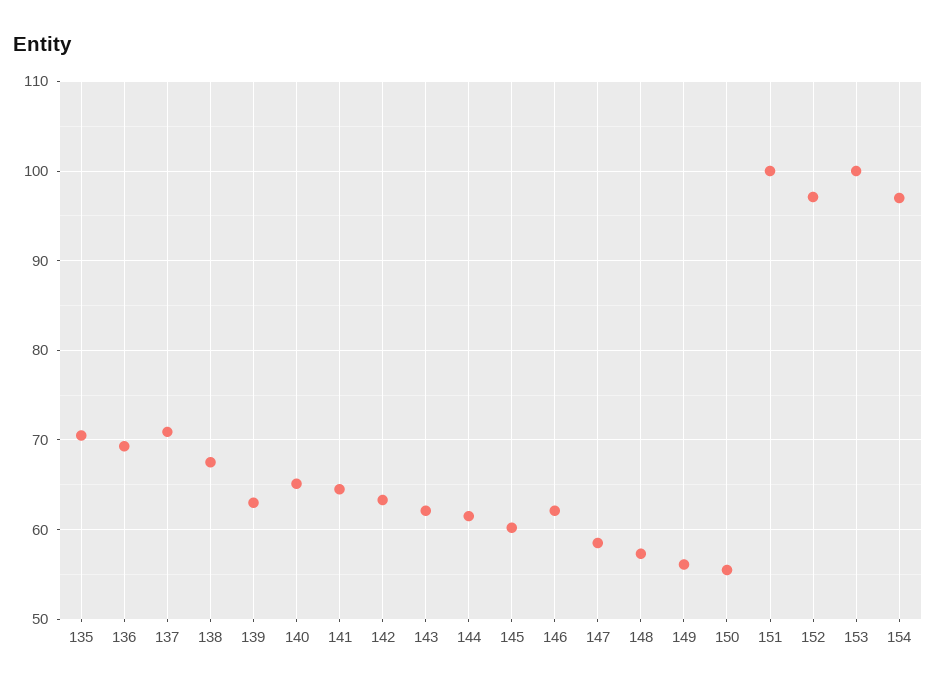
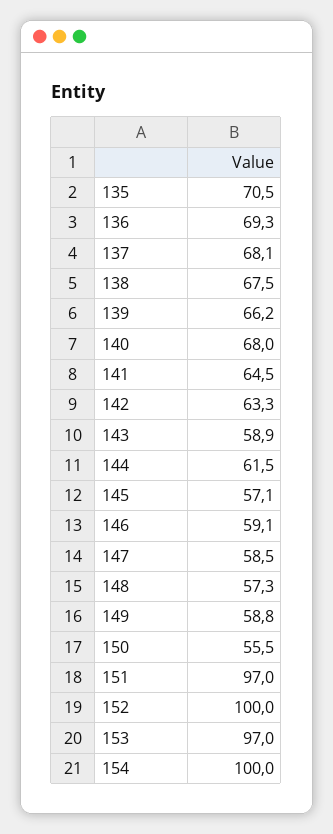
  {
    "135": 70.5,
    "136": 69.3,
-   "137": 71,
+   "137": 68.1,
    "138": 67.5,
-   "139": 63,
+   "139": 66.2,
-   "140": 65,
+   "140": 68,
    "141": 64.5,
    "142": 63.3,
-   "143": 62,
+   "143": 58.9,
    "144": 61.5,
-   "145": 60,
+   "145": 57.1,
-   "146": 62,
+   "146": 59.1,
    "147": 58.5,
    "148": 57.3,
-   "149": 56,
+   "149": 58.8,
    "150": 55.5,
-   "151": 100,
+   "151": 97,
-   "152": 97,
+   "152": 100,
-   "153": 100,
+   "153": 97,
-   "154": 97
+   "154": 100
  }

